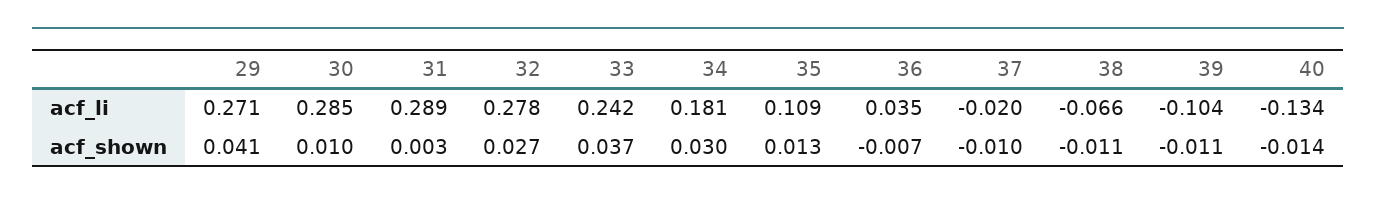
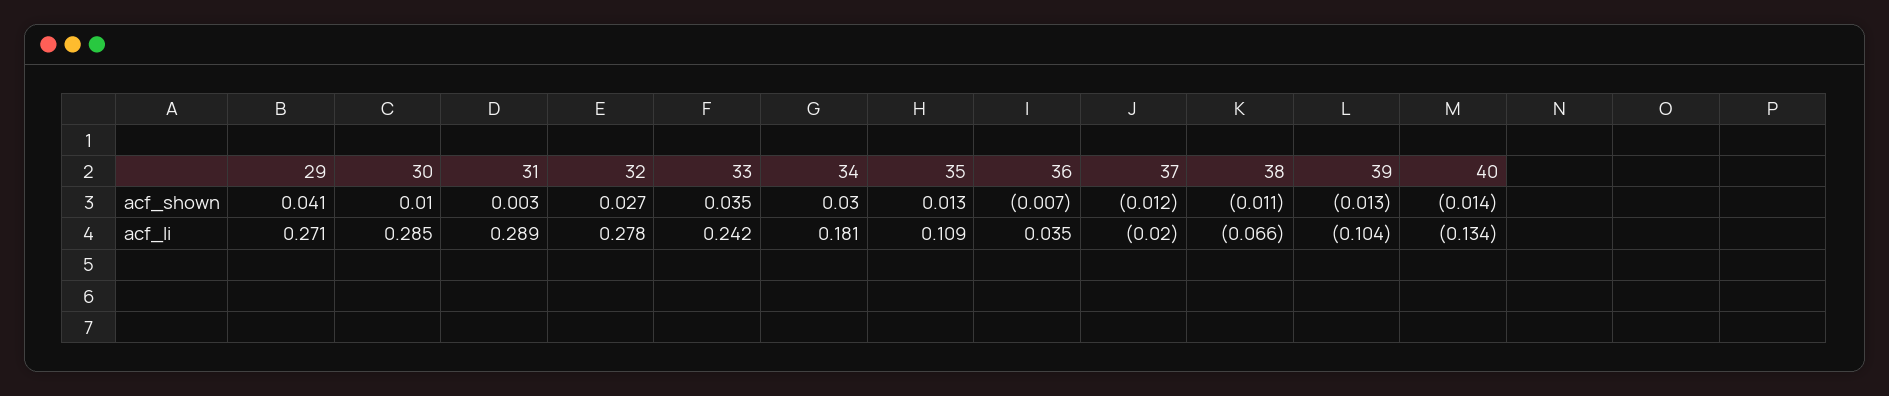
  {
    "29": {
      "acf_li": 0.271,
      "acf_shown": 0.041
    },
    "30": {
      "acf_li": 0.285,
      "acf_shown": 0.01
    },
    "31": {
      "acf_li": 0.289,
      "acf_shown": 0.003
    },
    "32": {
      "acf_li": 0.278,
      "acf_shown": 0.027
    },
    "33": {
      "acf_li": 0.242,
-     "acf_shown": 0.037
+     "acf_shown": 0.035
    },
    "34": {
      "acf_li": 0.181,
      "acf_shown": 0.03
    },
    "35": {
      "acf_li": 0.109,
      "acf_shown": 0.013
    },
    "36": {
      "acf_li": 0.035,
      "acf_shown": -0.007
    },
    "37": {
      "acf_li": -0.02,
-     "acf_shown": -0.01
+     "acf_shown": -0.012
    },
    "38": {
      "acf_li": -0.066,
      "acf_shown": -0.011
    },
    "39": {
      "acf_li": -0.104,
-     "acf_shown": -0.011
+     "acf_shown": -0.013
    },
    "40": {
      "acf_li": -0.134,
      "acf_shown": -0.014
    }
  }

